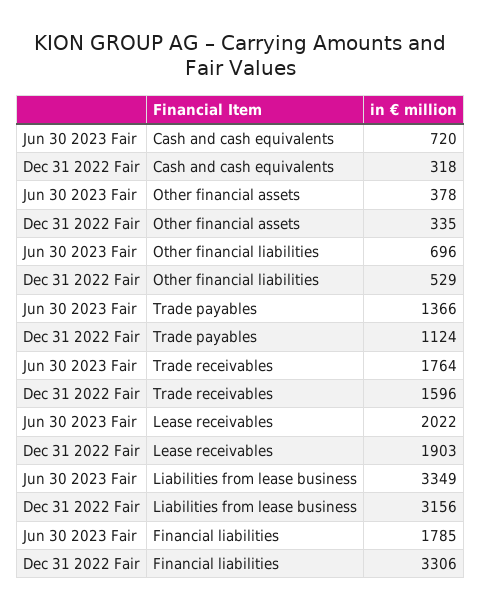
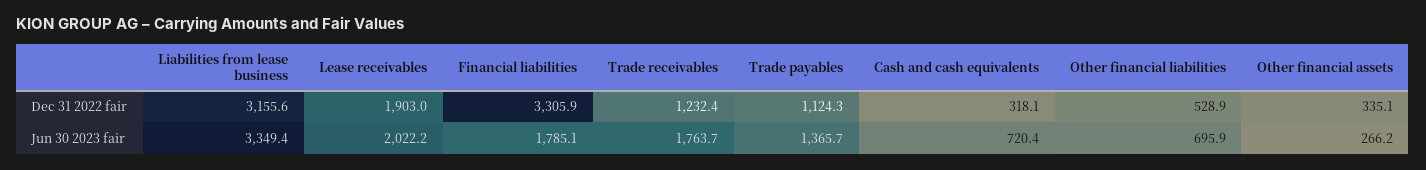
  {
    "Jun 30 2023 Fair": {
      "Cash and cash equivalents": 720.4,
-     "Other financial assets": 378,
+     "Other financial assets": 266.2,
      "Other financial liabilities": 695.9,
      "Trade payables": 1365.7,
      "Trade receivables": 1763.7,
      "Lease receivables": 2022.2,
      "Liabilities from lease business": 3349.4,
      "Financial liabilities": 1785.1
    },
    "Dec 31 2022 Fair": {
      "Cash and cash equivalents": 318.1,
      "Other financial assets": 335.1,
      "Other financial liabilities": 528.9,
      "Trade payables": 1124.3,
-     "Trade receivables": 1596,
+     "Trade receivables": 1232.4,
      "Lease receivables": 1903,
      "Liabilities from lease business": 3155.6,
      "Financial liabilities": 3305.9
    }
  }

